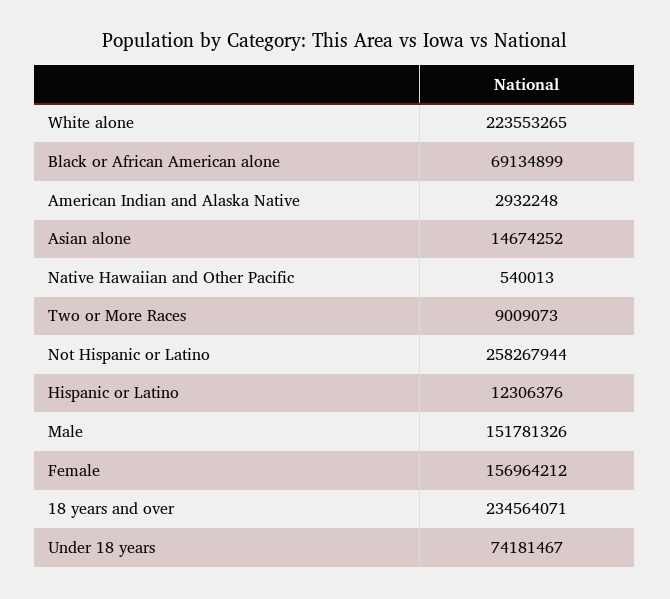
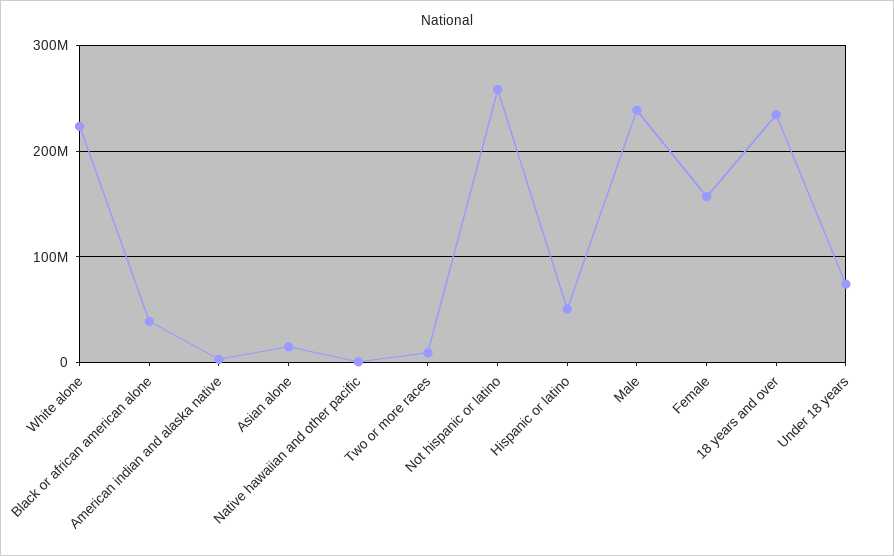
  {
    "White alone": 223553265,
-   "Black or African American alone": 69134899,
+   "Black or African American alone": 40000000,
    "American Indian and Alaska Native": 2932248,
    "Asian alone": 14674252,
    "Native Hawaiian and Other Pacific": 540013,
    "Two or More Races": 9009073,
    "Not Hispanic or Latino": 258267944,
-   "Hispanic or Latino": 12306376,
+   "Hispanic or Latino": 50000000,
-   "Male": 151781326,
+   "Male": 240000000,
    "Female": 156964212,
    "18 years and over": 234564071,
    "Under 18 years": 74181467
  }

